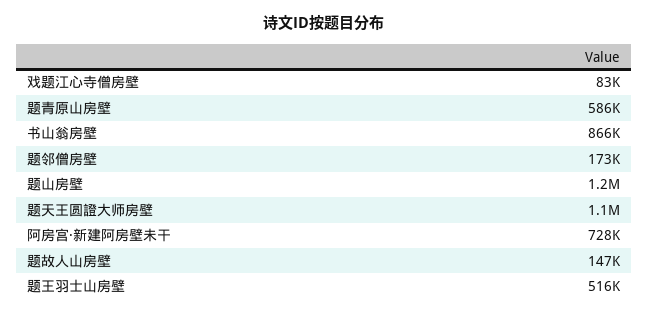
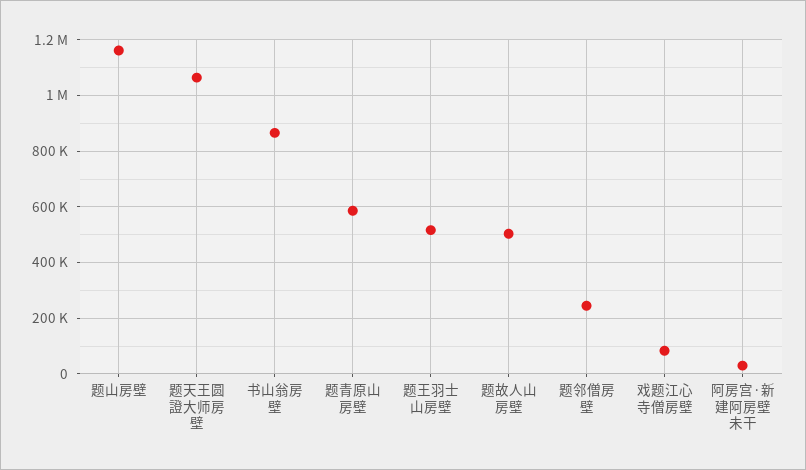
  {
    "戏题江心寺僧房壁": 83000,
    "题青原山房壁": 586000,
    "书山翁房壁": 866000,
-   "题邻僧房壁": 173000,
+   "题邻僧房壁": 250000,
    "题山房壁": 1200000,
    "题天王圆證大师房壁": 1100000,
-   "阿房宫·新建阿房壁未干": 728000,
+   "阿房宫·新建阿房壁未干": 25000,
-   "题故人山房壁": 147000,
+   "题故人山房壁": 500000,
    "题王羽士山房壁": 516000
  }

